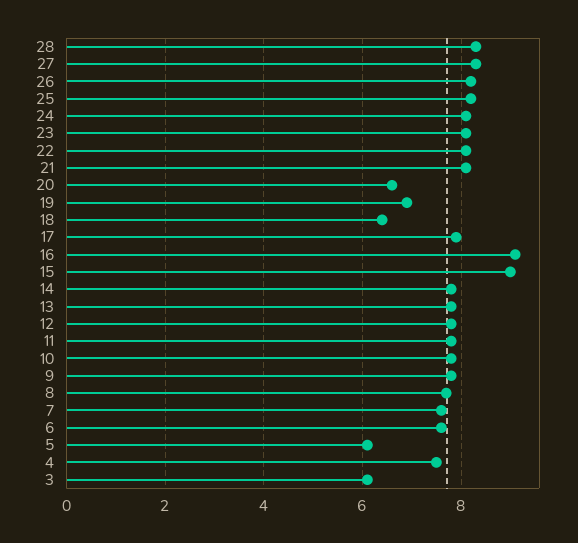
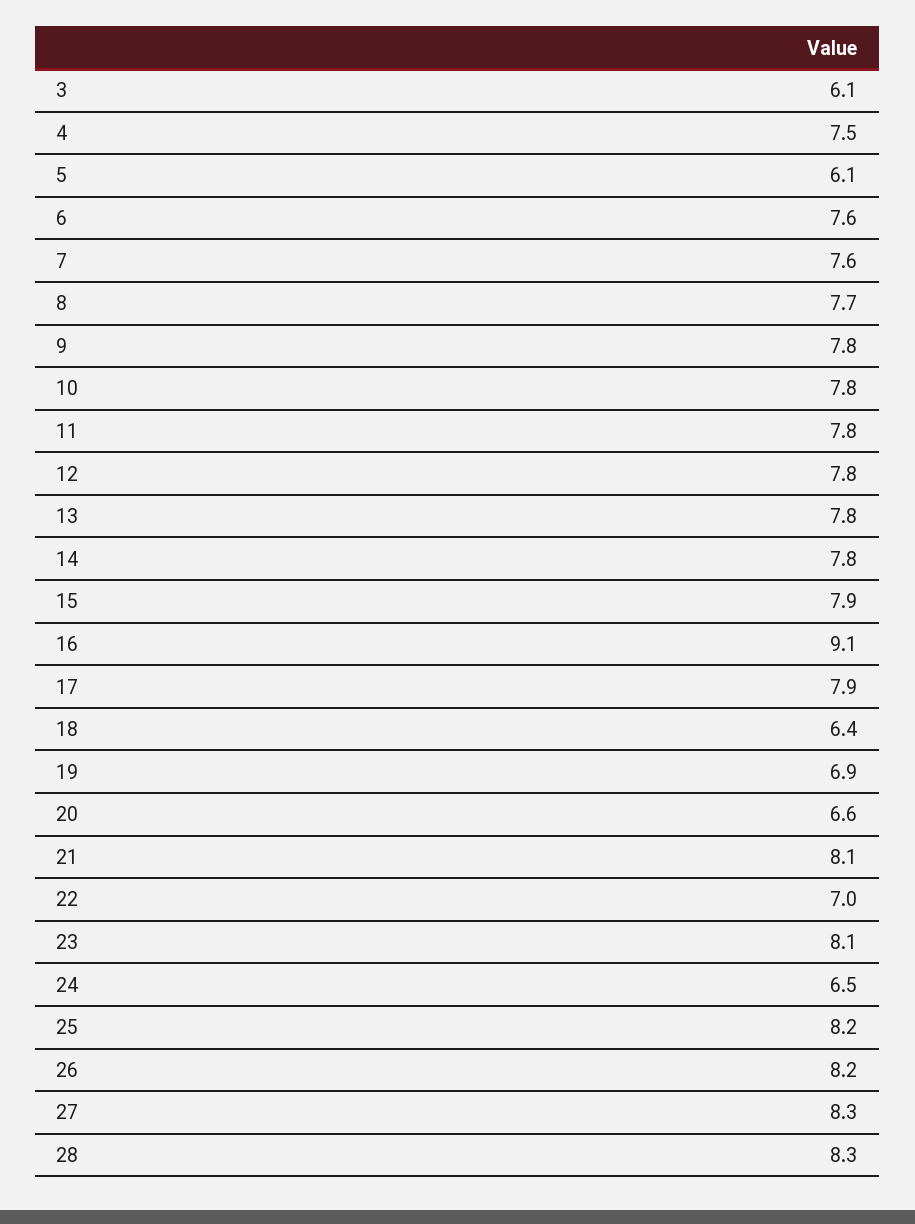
  {
    "28": 8.3,
    "27": 8.3,
    "26": 8.2,
    "25": 8.2,
-   "24": 8,
+   "24": 6.5,
    "23": 8.1,
-   "22": 8,
+   "22": 7,
    "21": 8.1,
    "20": 6.6,
    "19": 6.9,
    "18": 6.4,
    "17": 7.9,
    "16": 9.1,
-   "15": 9,
+   "15": 7.9,
    "14": 7.8,
    "13": 7.8,
    "12": 7.8,
    "11": 7.8,
    "10": 7.8,
    "9": 7.8,
    "8": 7.7,
    "7": 7.6,
    "6": 7.6,
    "5": 6.1,
    "4": 7.5,
    "3": 6.1
  }

